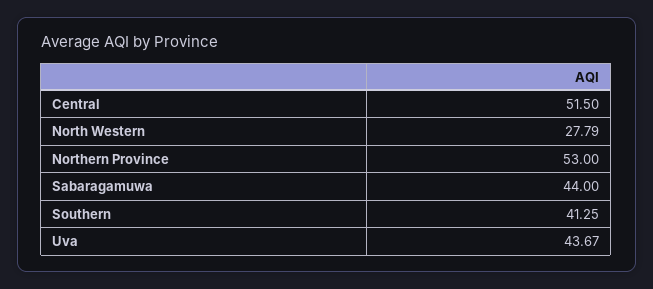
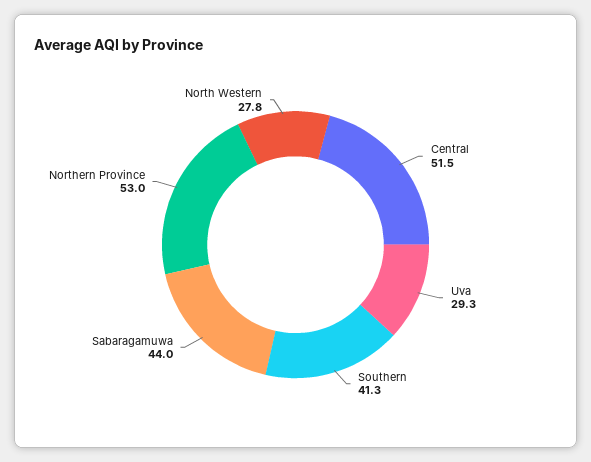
  {
    "Central": 51.5,
    "North Western": 27.79,
    "Northern Province": 53,
    "Sabaragamuwa": 44,
    "Southern": 41.25,
-   "Uva": 43.67
+   "Uva": 29.3
  }

